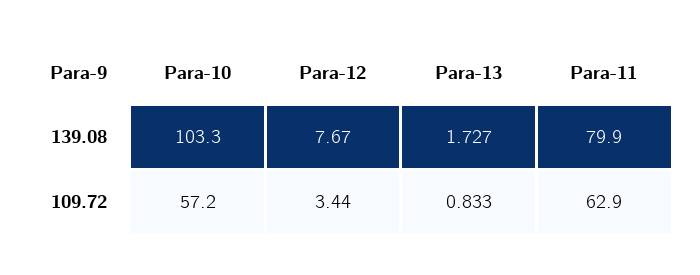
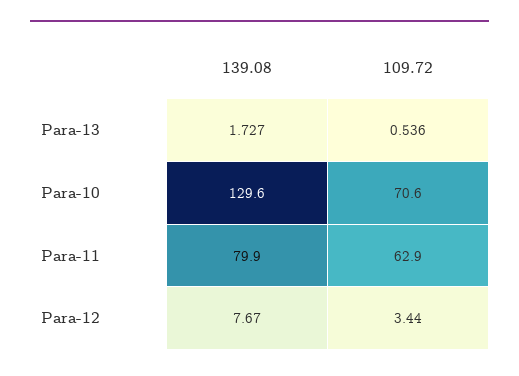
  {
    "Para-10": {
-     "139.08": 103.3,
+     "139.08": 129.6,
-     "109.72": 57.2
+     "109.72": 70.6
    },
    "Para-12": {
      "139.08": 7.67,
      "109.72": 3.44
    },
    "Para-13": {
      "139.08": 1.727,
-     "109.72": 0.833
+     "109.72": 0.536
    },
    "Para-11": {
      "139.08": 79.9,
      "109.72": 62.9
    }
  }

